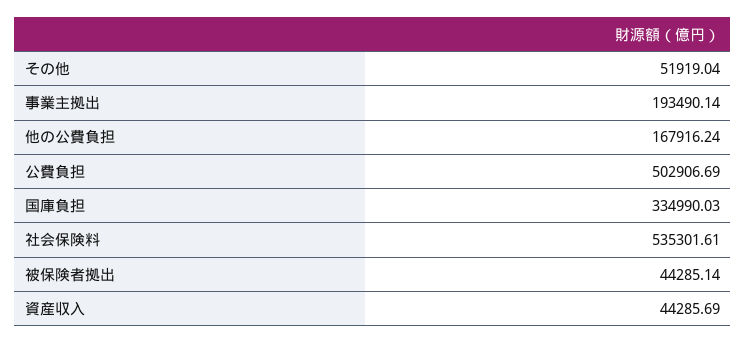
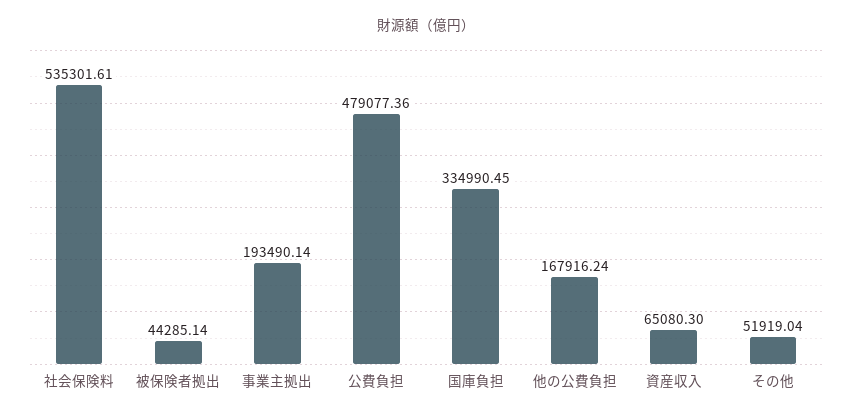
  {
    "その他": 51919.04,
    "事業主拠出": 193490.14,
    "他の公費負担": 167916.24,
-   "公費負担": 502906.69,
+   "公費負担": 479077.36,
-   "国庫負担": 334990.03,
+   "国庫負担": 334990.45,
    "社会保険料": 535301.61,
    "被保険者拠出": 44285.14,
-   "資産収入": 44285.69
+   "資産収入": 65080.3
  }

